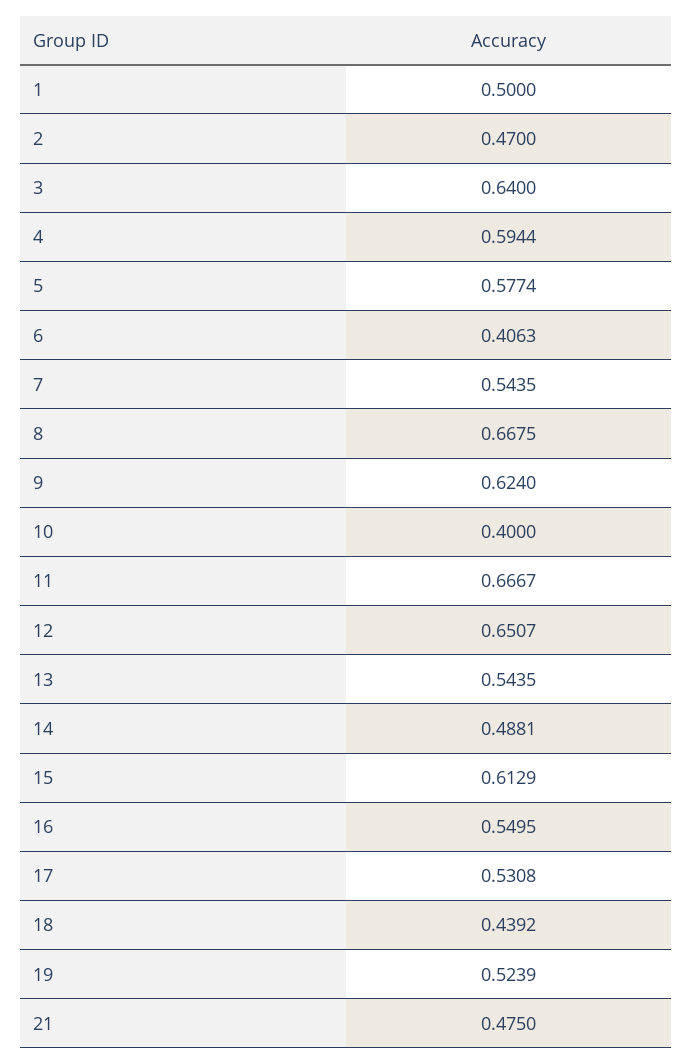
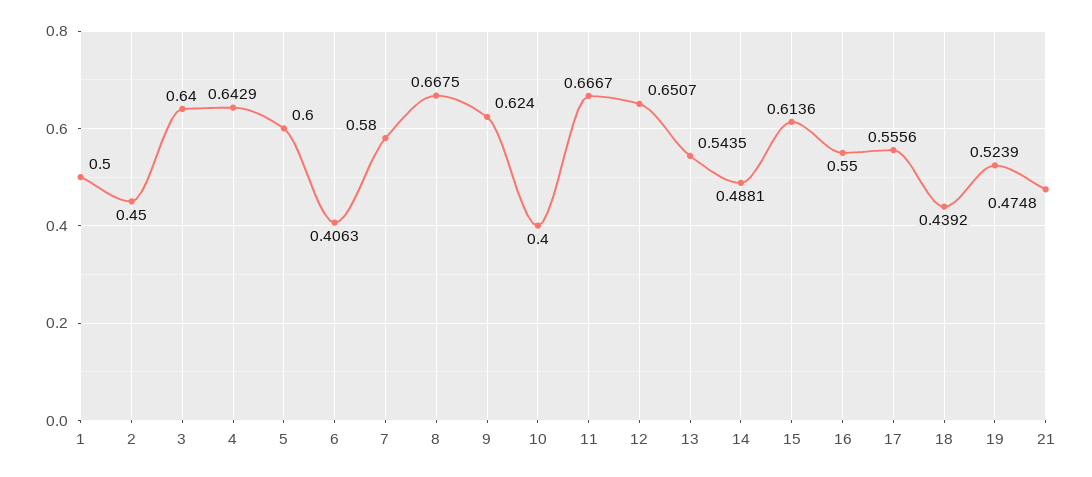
  {
    "1": 0.5,
-   "2": 0.47,
+   "2": 0.45,
    "3": 0.64,
-   "4": 0.5944,
+   "4": 0.6429,
-   "5": 0.5774,
+   "5": 0.6,
    "6": 0.4063,
-   "7": 0.5435,
+   "7": 0.58,
    "8": 0.6675,
    "9": 0.624,
    "10": 0.4,
    "11": 0.6667,
    "12": 0.6507,
    "13": 0.5435,
    "14": 0.4881,
-   "15": 0.6129,
+   "15": 0.6136,
-   "16": 0.5495,
+   "16": 0.55,
-   "17": 0.5308,
+   "17": 0.5556,
    "18": 0.4392,
    "19": 0.5239,
-   "21": 0.475
+   "21": 0.4748
  }

